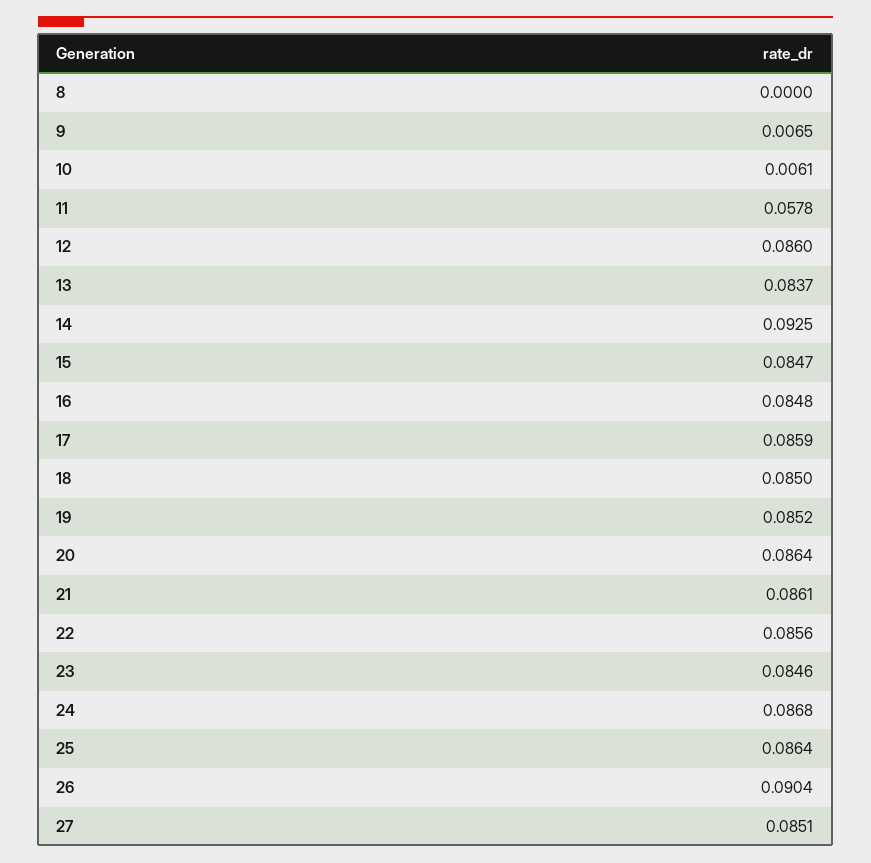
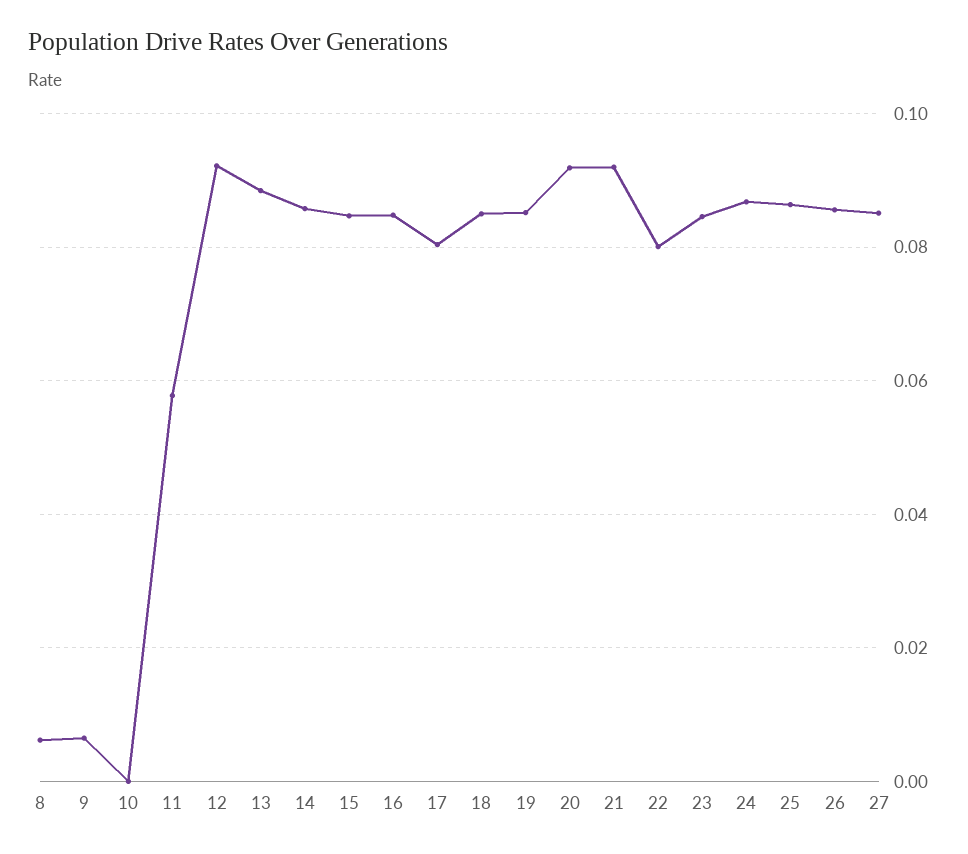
  {
-   "8": 0,
+   "8": 0.006,
    "9": 0.0065,
-   "10": 0.0061,
+   "10": 0,
    "11": 0.0578,
-   "12": 0.086,
+   "12": 0.092,
-   "13": 0.0837,
+   "13": 0.088,
-   "14": 0.0925,
+   "14": 0.086,
    "15": 0.0847,
    "16": 0.0848,
-   "17": 0.0859,
+   "17": 0.08,
    "18": 0.085,
    "19": 0.0852,
-   "20": 0.0864,
+   "20": 0.092,
-   "21": 0.0861,
+   "21": 0.092,
-   "22": 0.0856,
+   "22": 0.08,
    "23": 0.0846,
    "24": 0.0868,
    "25": 0.0864,
-   "26": 0.0904,
+   "26": 0.086,
    "27": 0.0851
  }

